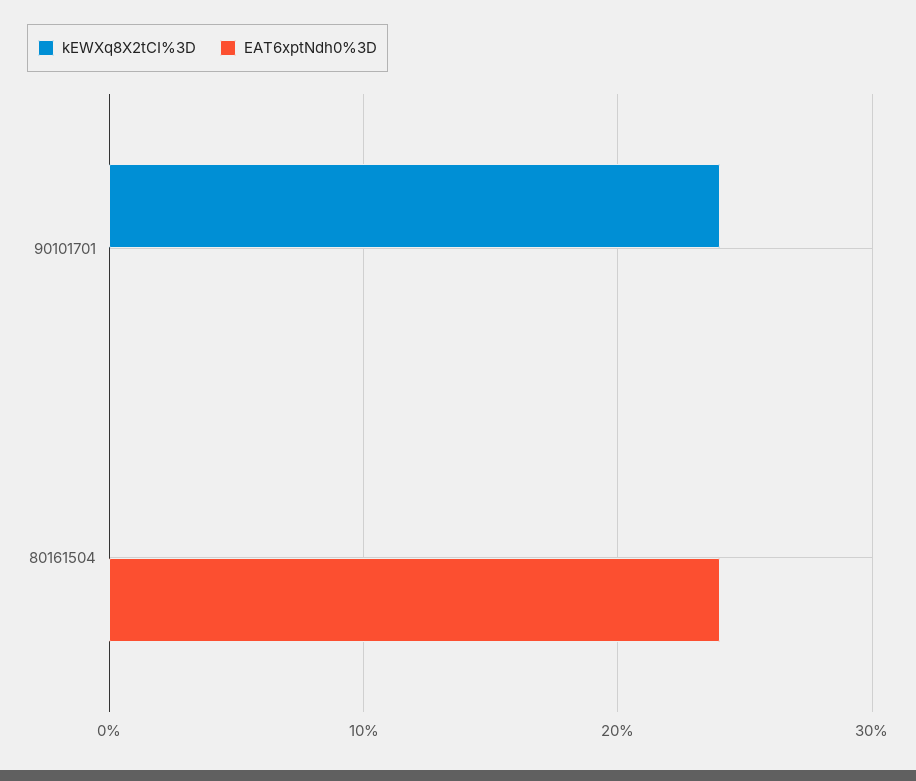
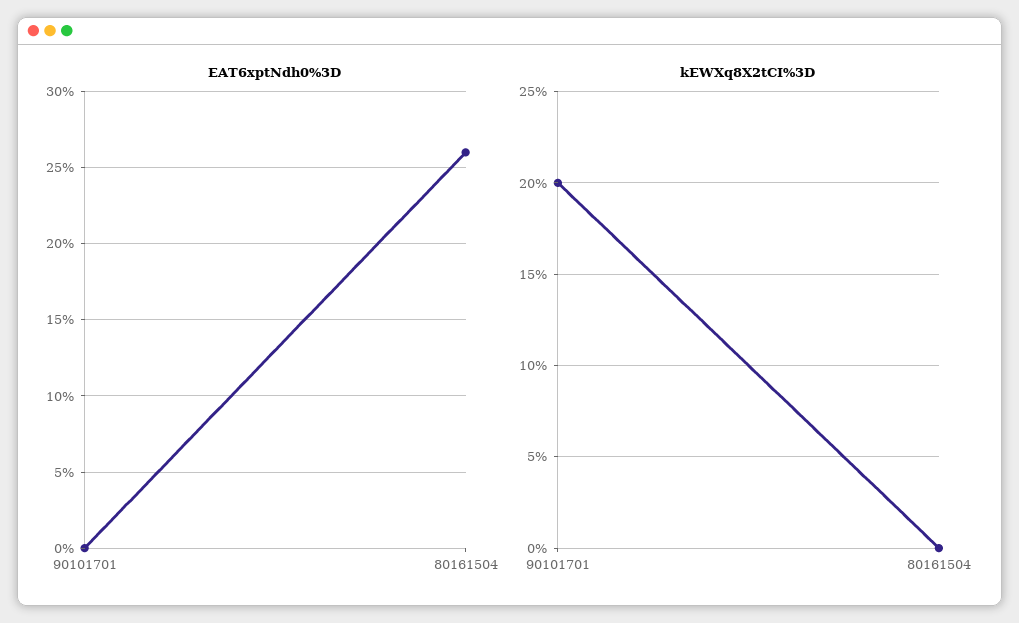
  {
    "kEWXq8X2tCI%3D": {
-     "90101701": 24,
+     "90101701": 20,
      "80161504": 0
    },
    "EAT6xptNdh0%3D": {
      "90101701": 0,
-     "80161504": 24
+     "80161504": 26
    }
  }

